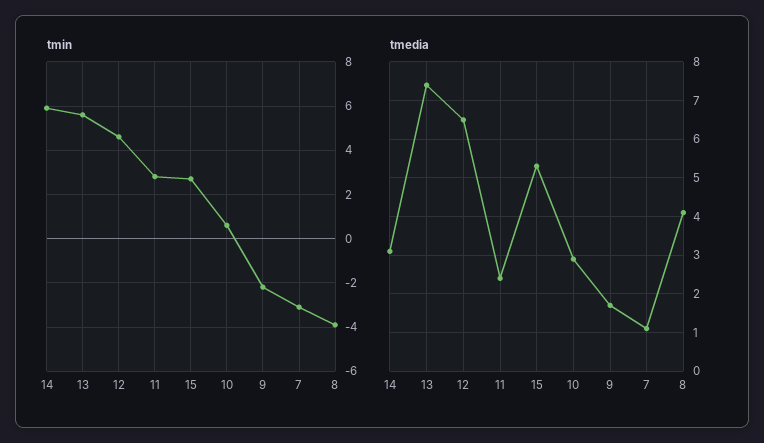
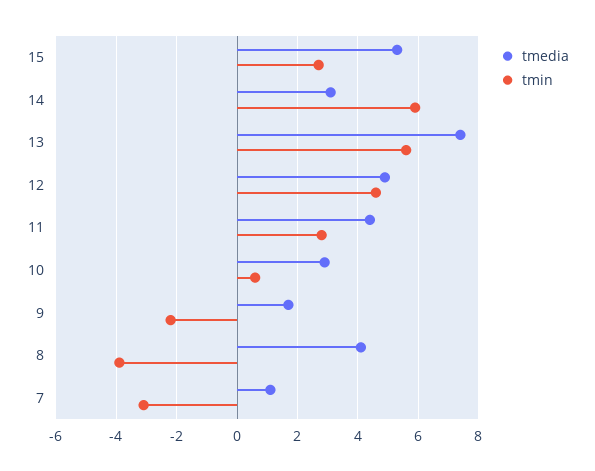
  {
    "tmin": {
      "14": 6,
      "13": 5.5,
      "12": 4.5,
      "11": 3,
      "15": 2.5,
      "10": 0.5,
      "9": -2,
      "7": -3,
      "8": -4
    },
    "tmedia": {
      "14": 3,
      "13": 7.5,
-     "12": 6.5,
+     "12": 5,
-     "11": 2.5,
+     "11": 4.5,
      "15": 5.5,
      "10": 3,
      "9": 1.5,
      "7": 1,
      "8": 4
    }
  }

